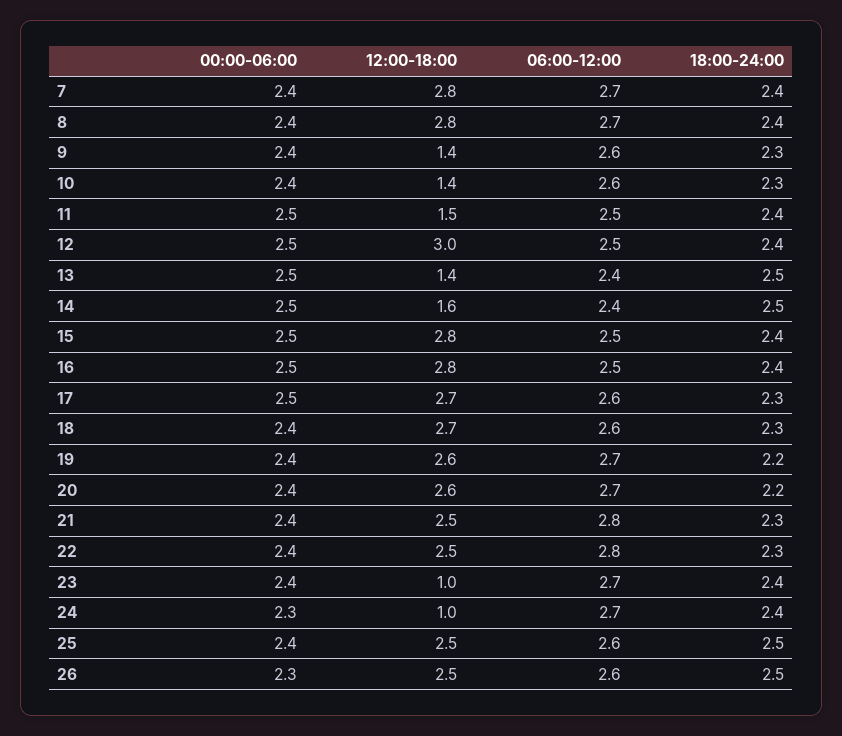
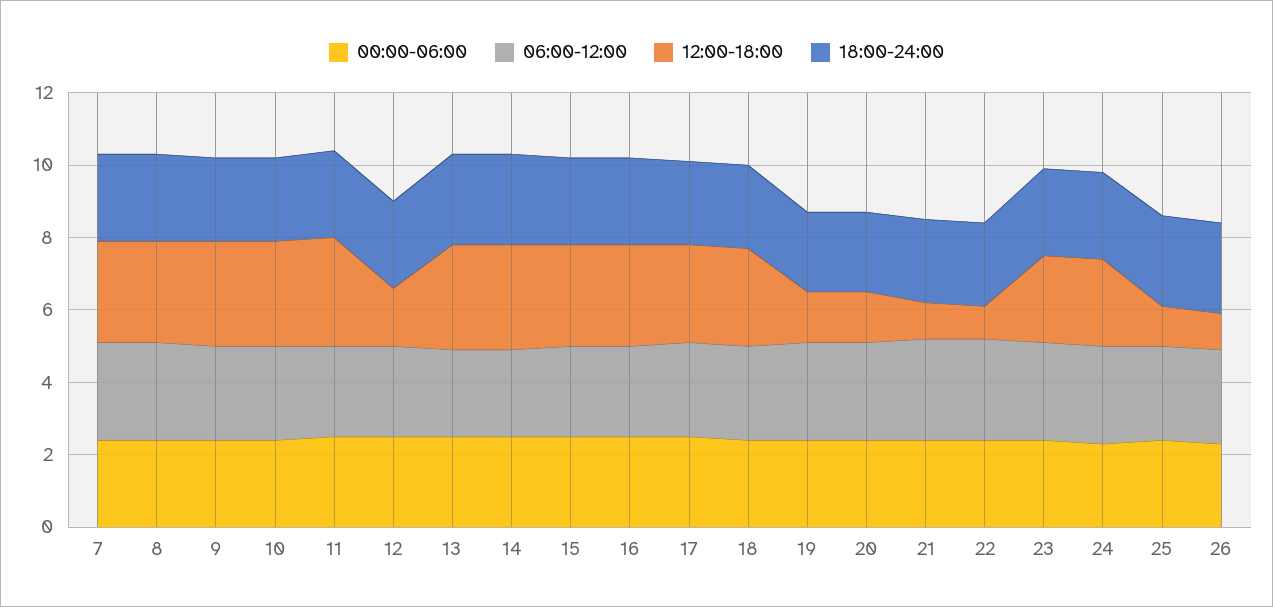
  {
    "00:00-06:00": {
      "7": 2.4,
      "8": 2.4,
      "9": 2.4,
      "10": 2.4,
      "11": 2.5,
      "12": 2.5,
      "13": 2.5,
      "14": 2.5,
      "15": 2.5,
      "16": 2.5,
      "17": 2.5,
      "18": 2.4,
      "19": 2.4,
      "20": 2.4,
      "21": 2.4,
      "22": 2.4,
      "23": 2.4,
      "24": 2.3,
      "25": 2.4,
      "26": 2.3
    },
    "12:00-18:00": {
      "7": 2.8,
      "8": 2.8,
-     "9": 1.4,
+     "9": 3,
-     "10": 1.4,
+     "10": 3,
-     "11": 1.5,
+     "11": 3,
-     "12": 3,
+     "12": 1.5,
-     "13": 1.4,
+     "13": 3,
-     "14": 1.6,
+     "14": 3,
      "15": 2.8,
      "16": 2.8,
      "17": 2.7,
      "18": 2.7,
-     "19": 2.6,
+     "19": 1.5,
-     "20": 2.6,
+     "20": 1.5,
-     "21": 2.5,
+     "21": 1,
-     "22": 2.5,
+     "22": 1,
-     "23": 1,
+     "23": 2.5,
-     "24": 1,
+     "24": 2.5,
-     "25": 2.5,
+     "25": 1,
-     "26": 2.5
+     "26": 1
    },
    "06:00-12:00": {
      "7": 2.7,
      "8": 2.7,
      "9": 2.6,
      "10": 2.6,
      "11": 2.5,
      "12": 2.5,
      "13": 2.4,
      "14": 2.4,
      "15": 2.5,
      "16": 2.5,
      "17": 2.6,
      "18": 2.6,
      "19": 2.7,
      "20": 2.7,
      "21": 2.8,
      "22": 2.8,
      "23": 2.7,
      "24": 2.7,
      "25": 2.6,
      "26": 2.6
    },
    "18:00-24:00": {
      "7": 2.4,
      "8": 2.4,
      "9": 2.3,
      "10": 2.3,
      "11": 2.4,
      "12": 2.4,
      "13": 2.5,
      "14": 2.5,
      "15": 2.4,
      "16": 2.4,
      "17": 2.3,
      "18": 2.3,
      "19": 2.2,
      "20": 2.2,
      "21": 2.3,
      "22": 2.3,
      "23": 2.4,
      "24": 2.4,
      "25": 2.5,
      "26": 2.5
    }
  }

